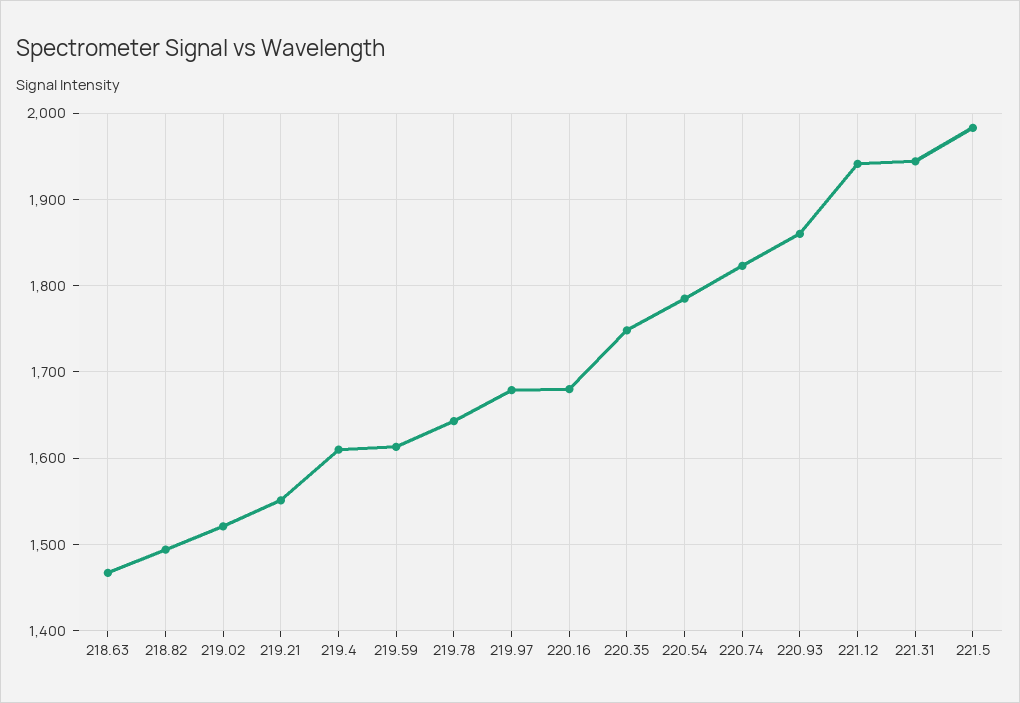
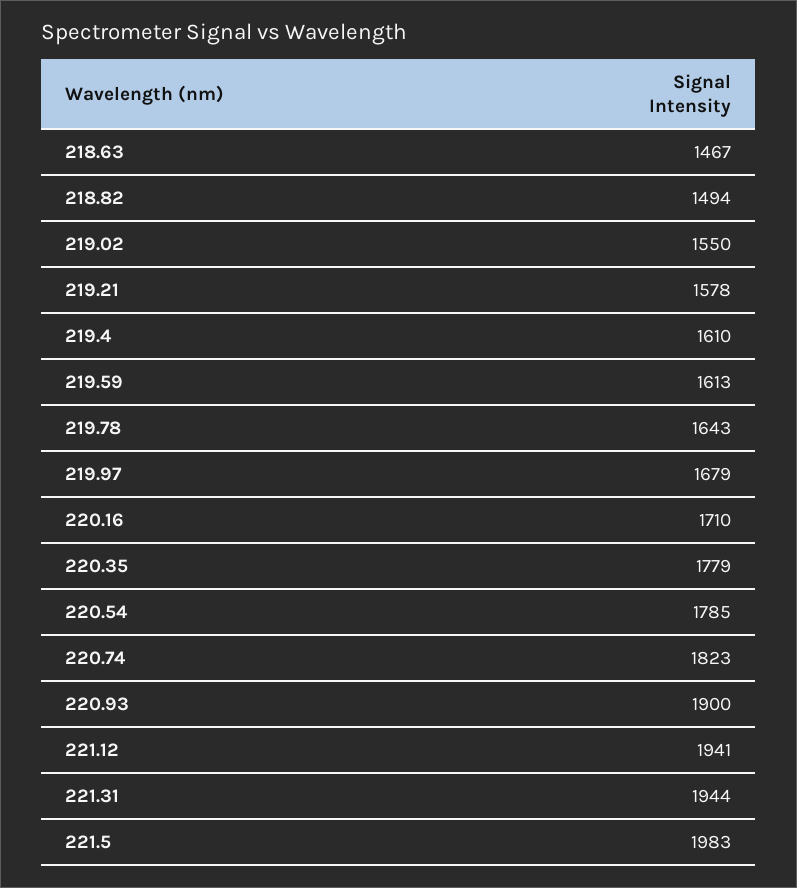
  {
    "218.63": 1467,
    "218.82": 1494,
-   "219.02": 1520,
+   "219.02": 1550,
-   "219.21": 1550,
+   "219.21": 1578,
    "219.4": 1610,
    "219.59": 1613,
    "219.78": 1643,
    "219.97": 1679,
-   "220.16": 1680,
+   "220.16": 1710,
-   "220.35": 1750,
+   "220.35": 1779,
    "220.54": 1785,
    "220.74": 1823,
-   "220.93": 1860,
+   "220.93": 1900,
    "221.12": 1941,
    "221.31": 1944,
    "221.5": 1983
  }

